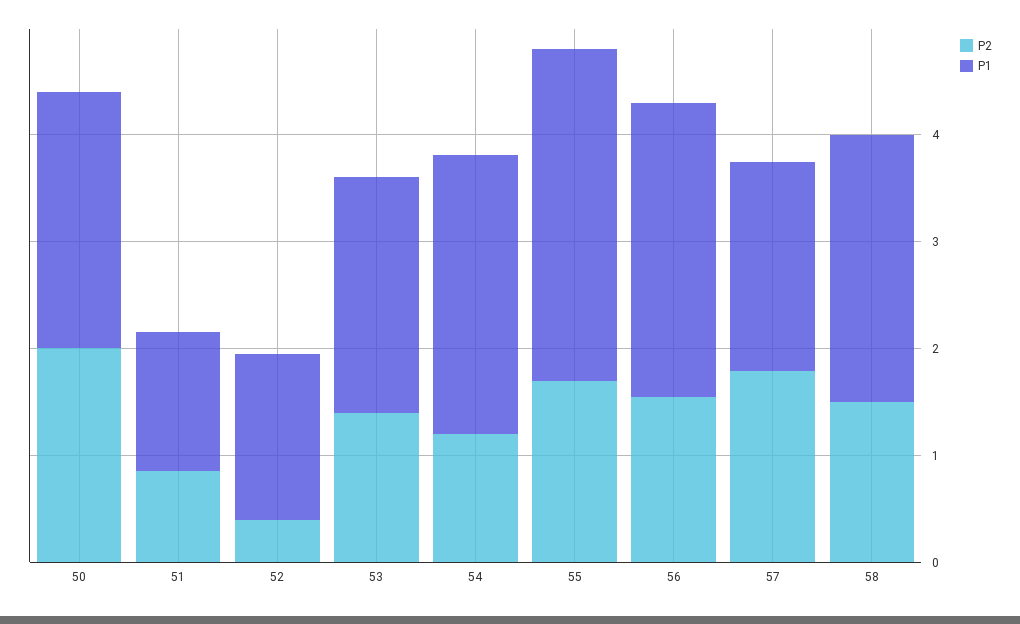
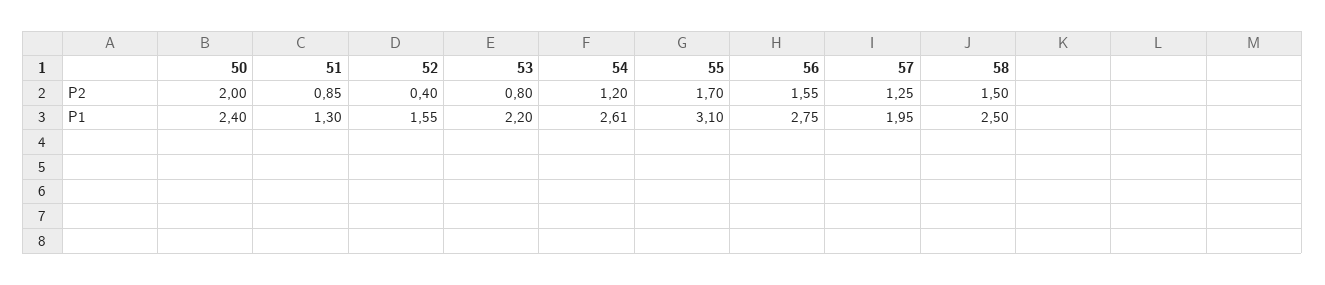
  {
    "P2": {
      "50": 2,
      "51": 0.85,
      "52": 0.4,
-     "53": 1.4,
+     "53": 0.8,
      "54": 1.2,
      "55": 1.7,
      "56": 1.55,
-     "57": 1.8,
+     "57": 1.25,
      "58": 1.5
    },
    "P1": {
      "50": 2.4,
      "51": 1.3,
      "52": 1.55,
      "53": 2.2,
      "54": 2.61,
      "55": 3.1,
      "56": 2.75,
      "57": 1.95,
      "58": 2.5
    }
  }

